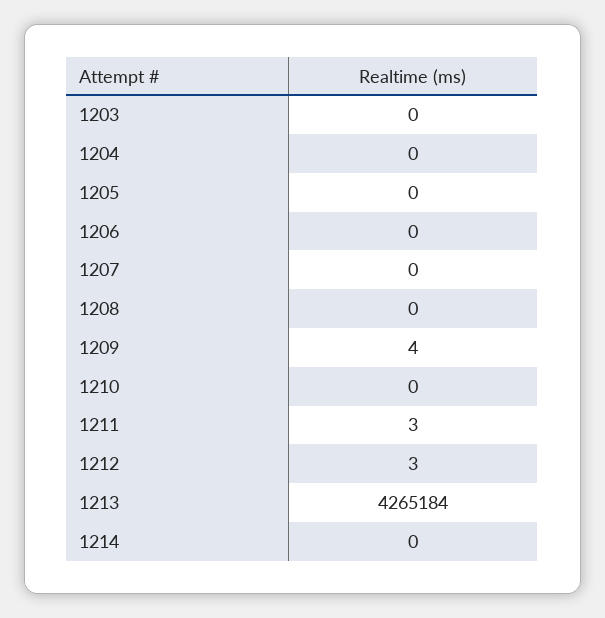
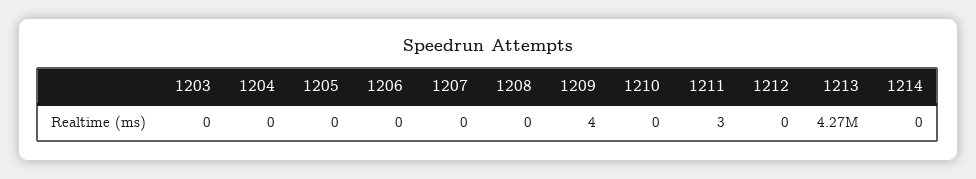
  {
    "1203": 0,
    "1204": 0,
    "1205": 0,
    "1206": 0,
    "1207": 0,
    "1208": 0,
    "1209": 4,
    "1210": 0,
    "1211": 3,
-   "1212": 3,
+   "1212": 0,
    "1213": 4265184,
    "1214": 0
  }

